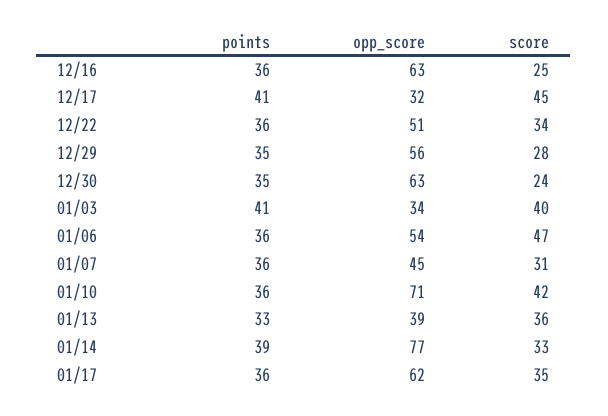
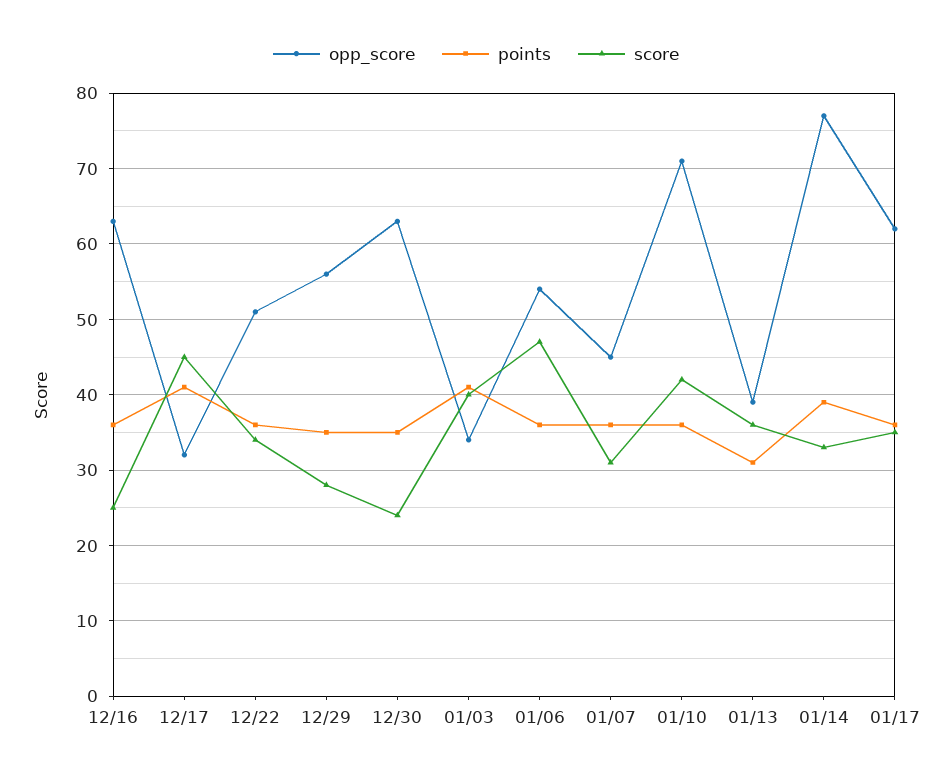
  {
    "points": {
      "12/16": 36,
      "12/17": 41,
      "12/22": 36,
      "12/29": 35,
      "12/30": 35,
      "01/03": 41,
      "01/06": 36,
      "01/07": 36,
      "01/10": 36,
-     "01/13": 33,
+     "01/13": 31,
      "01/14": 39,
      "01/17": 36
    },
    "opp_score": {
      "12/16": 63,
      "12/17": 32,
      "12/22": 51,
      "12/29": 56,
      "12/30": 63,
      "01/03": 34,
      "01/06": 54,
      "01/07": 45,
      "01/10": 71,
      "01/13": 39,
      "01/14": 77,
      "01/17": 62
    },
    "score": {
      "12/16": 25,
      "12/17": 45,
      "12/22": 34,
      "12/29": 28,
      "12/30": 24,
      "01/03": 40,
      "01/06": 47,
      "01/07": 31,
      "01/10": 42,
      "01/13": 36,
      "01/14": 33,
      "01/17": 35
    }
  }

